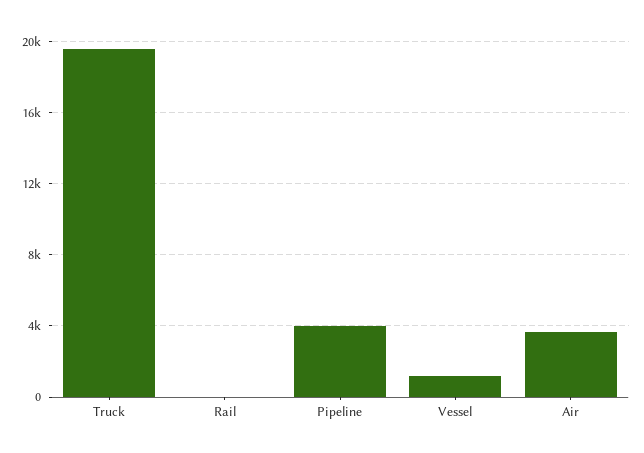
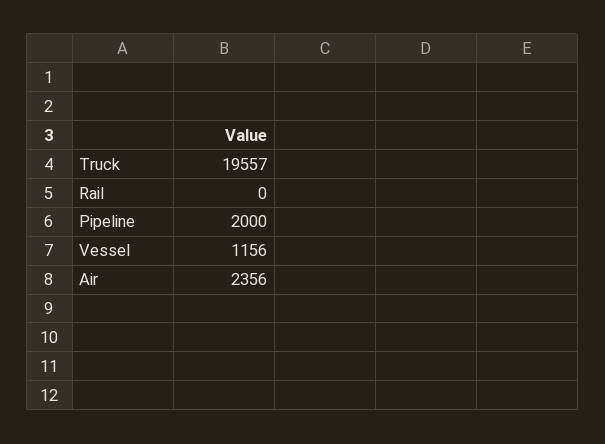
  {
    "Truck": 19557,
    "Rail": 0,
-   "Pipeline": 4000,
+   "Pipeline": 2000,
    "Vessel": 1156,
-   "Air": 3500
+   "Air": 2356
  }

